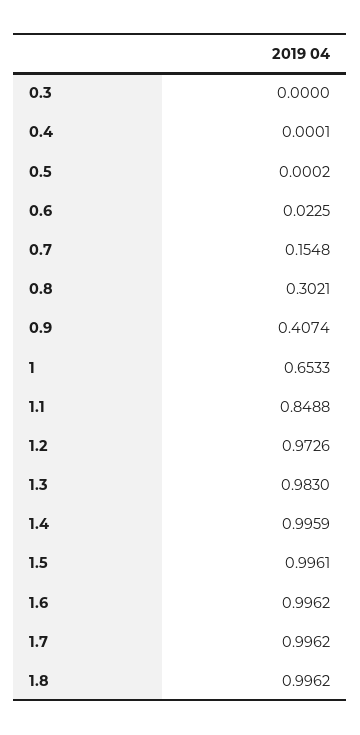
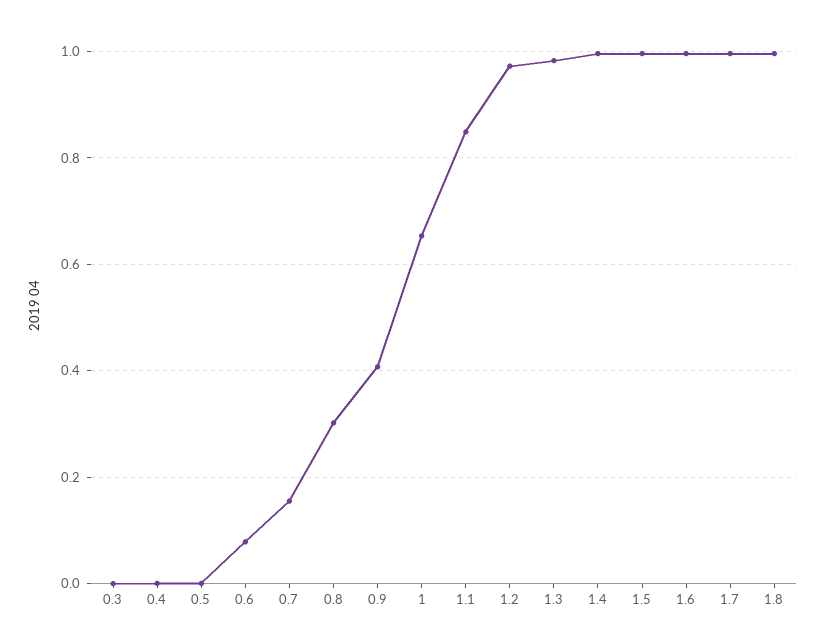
  {
    "0.3": 0,
    "0.4": 0.0001,
    "0.5": 0.0002,
-   "0.6": 0.0225,
+   "0.6": 0.08,
    "0.7": 0.1548,
    "0.8": 0.3021,
    "0.9": 0.4074,
    "1": 0.6533,
    "1.1": 0.8488,
    "1.2": 0.9726,
    "1.3": 0.983,
    "1.4": 0.9959,
    "1.5": 0.9961,
    "1.6": 0.9962,
    "1.7": 0.9962,
    "1.8": 0.9962
  }

